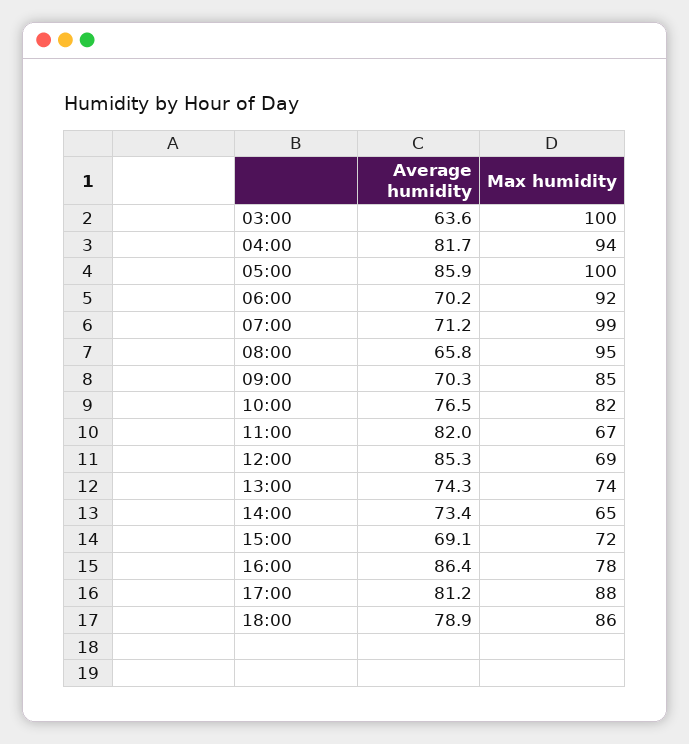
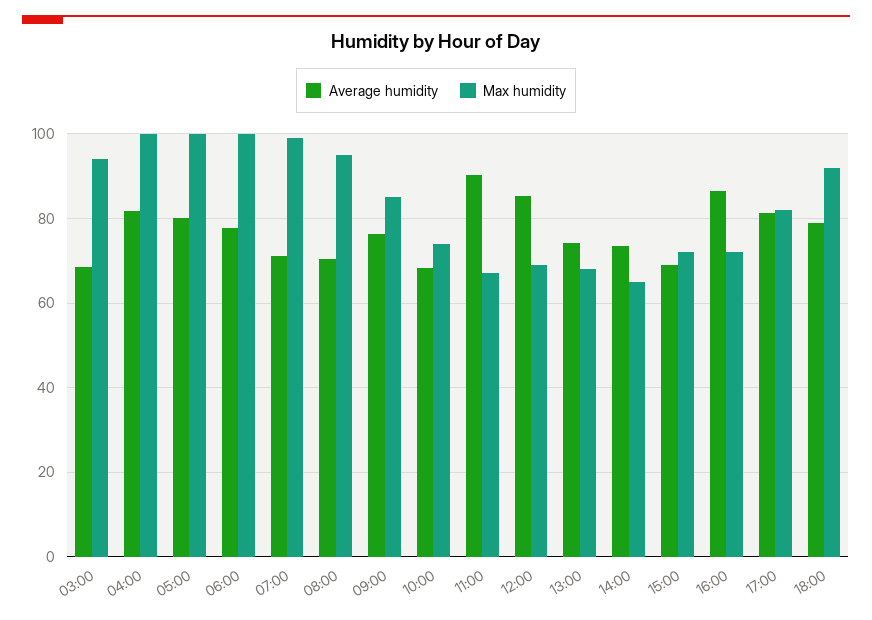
  {
    "Average humidity": {
-     "03:00": 63.6,
+     "03:00": 68,
      "04:00": 81.7,
-     "05:00": 85.9,
+     "05:00": 80,
-     "06:00": 70.2,
+     "06:00": 78,
      "07:00": 71.2,
-     "08:00": 65.8,
+     "08:00": 70,
-     "09:00": 70.3,
+     "09:00": 76,
-     "10:00": 76.5,
+     "10:00": 68,
-     "11:00": 82,
+     "11:00": 90,
      "12:00": 85.3,
      "13:00": 74.3,
      "14:00": 73.4,
      "15:00": 69.1,
      "16:00": 86.4,
      "17:00": 81.2,
      "18:00": 78.9
    },
    "Max humidity": {
-     "03:00": 100,
+     "03:00": 94,
-     "04:00": 94,
+     "04:00": 100,
      "05:00": 100,
-     "06:00": 92,
+     "06:00": 100,
      "07:00": 99,
      "08:00": 95,
      "09:00": 85,
-     "10:00": 82,
+     "10:00": 74,
      "11:00": 67,
      "12:00": 69,
-     "13:00": 74,
+     "13:00": 68,
      "14:00": 65,
      "15:00": 72,
-     "16:00": 78,
+     "16:00": 72,
-     "17:00": 88,
+     "17:00": 82,
-     "18:00": 86
+     "18:00": 92
    }
  }

